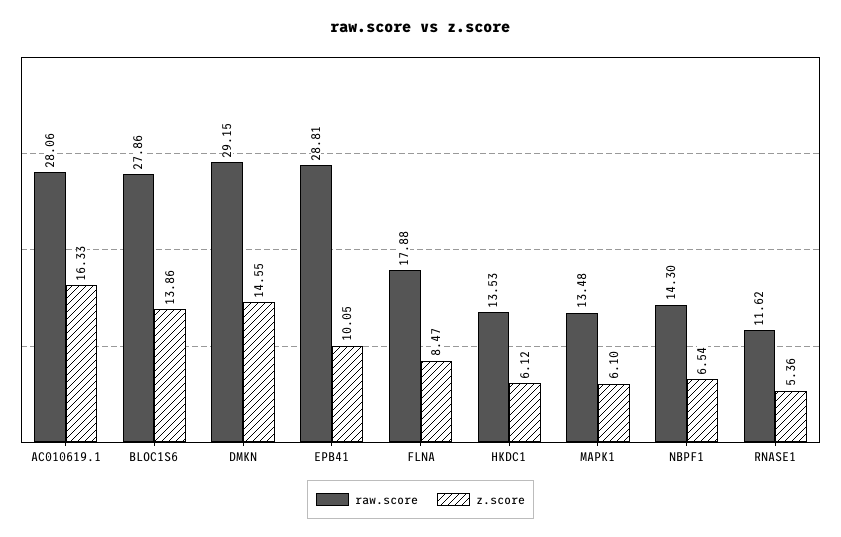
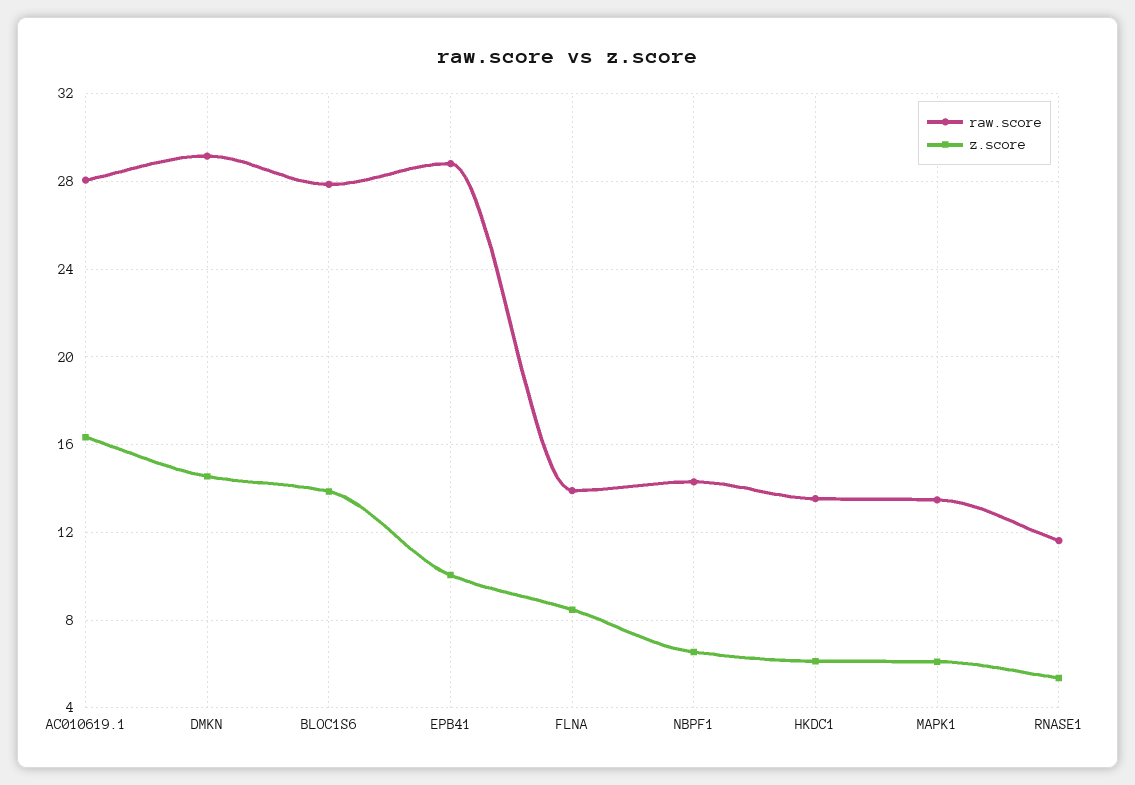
  {
    "raw.score": {
      "AC010619.1": 28.06,
      "BLOC1S6": 27.86,
      "DMKN": 29.15,
      "EPB41": 28.81,
-     "FLNA": 17.88,
+     "FLNA": 14,
      "HKDC1": 13.53,
      "MAPK1": 13.48,
      "NBPF1": 14.3,
      "RNASE1": 11.62
    },
    "z.score": {
      "AC010619.1": 16.33,
      "BLOC1S6": 13.86,
      "DMKN": 14.55,
      "EPB41": 10.05,
      "FLNA": 8.47,
      "HKDC1": 6.12,
      "MAPK1": 6.1,
      "NBPF1": 6.54,
      "RNASE1": 5.36
    }
  }

